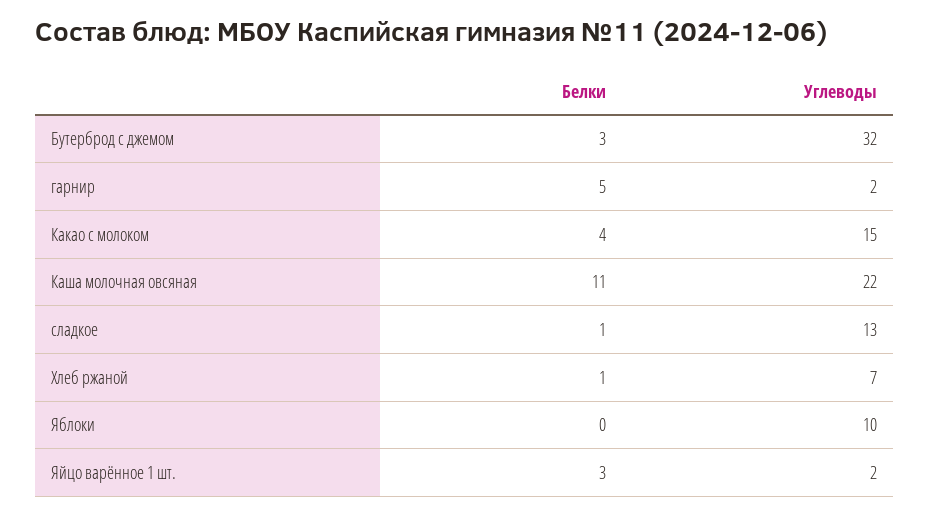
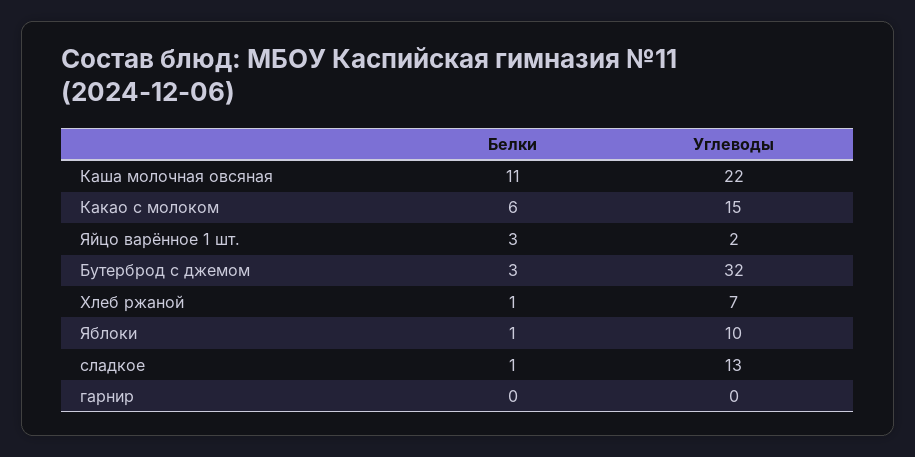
  {
    "Белки": {
      "Бутерброд с джемом": 3,
-     "гарнир": 5,
+     "гарнир": 0,
-     "Какао с молоком": 4,
+     "Какао с молоком": 6,
      "Каша молочная овсяная": 11,
      "сладкое": 1,
      "Хлеб ржаной": 1,
-     "Яблоки": 0,
+     "Яблоки": 1,
      "Яйцо варённое 1 шт.": 3
    },
    "Углеводы": {
      "Бутерброд с джемом": 32,
-     "гарнир": 2,
+     "гарнир": 0,
      "Какао с молоком": 15,
      "Каша молочная овсяная": 22,
      "сладкое": 13,
      "Хлеб ржаной": 7,
      "Яблоки": 10,
      "Яйцо варённое 1 шт.": 2
    }
  }

